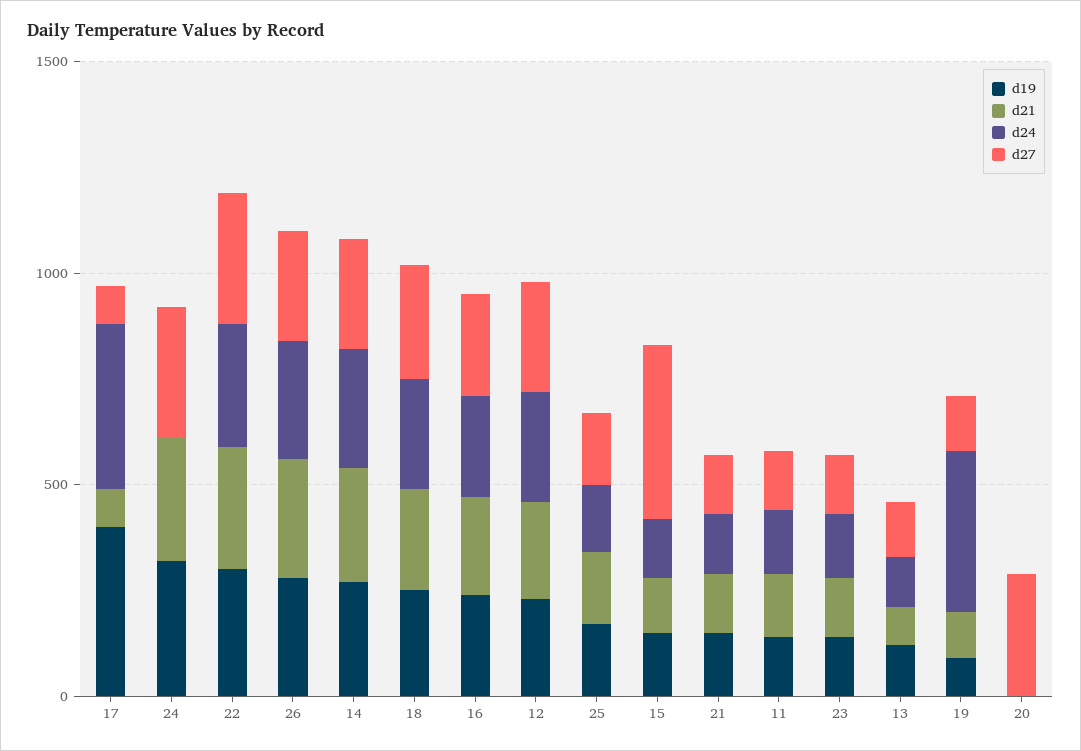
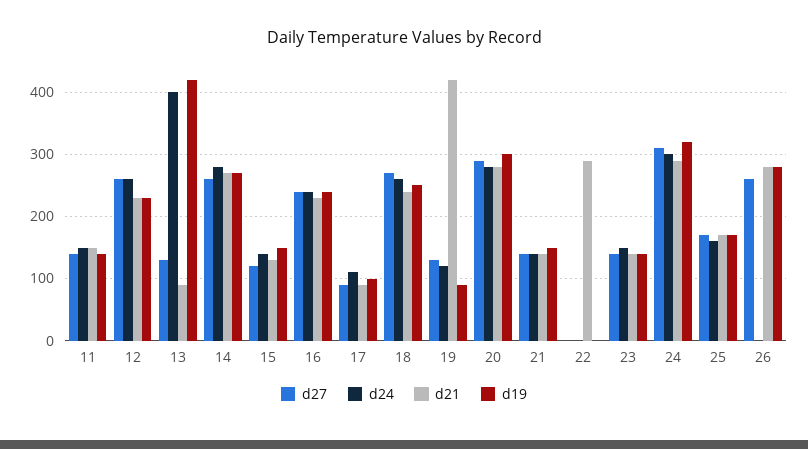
  {
    "d19": {
-     "17": 400,
+     "17": 100,
      "24": 320,
-     "22": 300,
+     "22": 0,
      "26": 280,
      "14": 270,
      "18": 250,
      "16": 240,
      "12": 230,
      "25": 170,
      "15": 150,
      "21": 150,
      "11": 140,
      "23": 140,
-     "13": 100,
+     "13": 420,
      "19": 90,
-     "20": 0
+     "20": 300
    },
    "d21": {
      "17": 90,
      "24": 290,
      "22": 290,
      "26": 280,
      "14": 270,
      "18": 240,
      "16": 230,
      "12": 230,
      "25": 170,
      "15": 130,
      "21": 140,
      "11": 150,
      "23": 140,
      "13": 90,
-     "19": 100,
+     "19": 420,
-     "20": 0
+     "20": 280
    },
    "d24": {
-     "17": 400,
+     "17": 110,
-     "24": 0,
+     "24": 300,
-     "22": 300,
+     "22": 0,
-     "26": 300,
+     "26": 0,
      "14": 280,
      "18": 260,
      "16": 240,
      "12": 260,
      "25": 160,
      "15": 140,
      "21": 140,
      "11": 150,
      "23": 150,
-     "13": 100,
+     "13": 400,
-     "19": 400,
+     "19": 120,
-     "20": 0
+     "20": 280
    },
    "d27": {
      "17": 90,
      "24": 310,
-     "22": 300,
+     "22": 0,
      "26": 260,
      "14": 260,
      "18": 270,
      "16": 240,
      "12": 260,
      "25": 170,
-     "15": 400,
+     "15": 120,
      "21": 140,
      "11": 140,
      "23": 140,
      "13": 130,
      "19": 130,
      "20": 290
    }
  }

